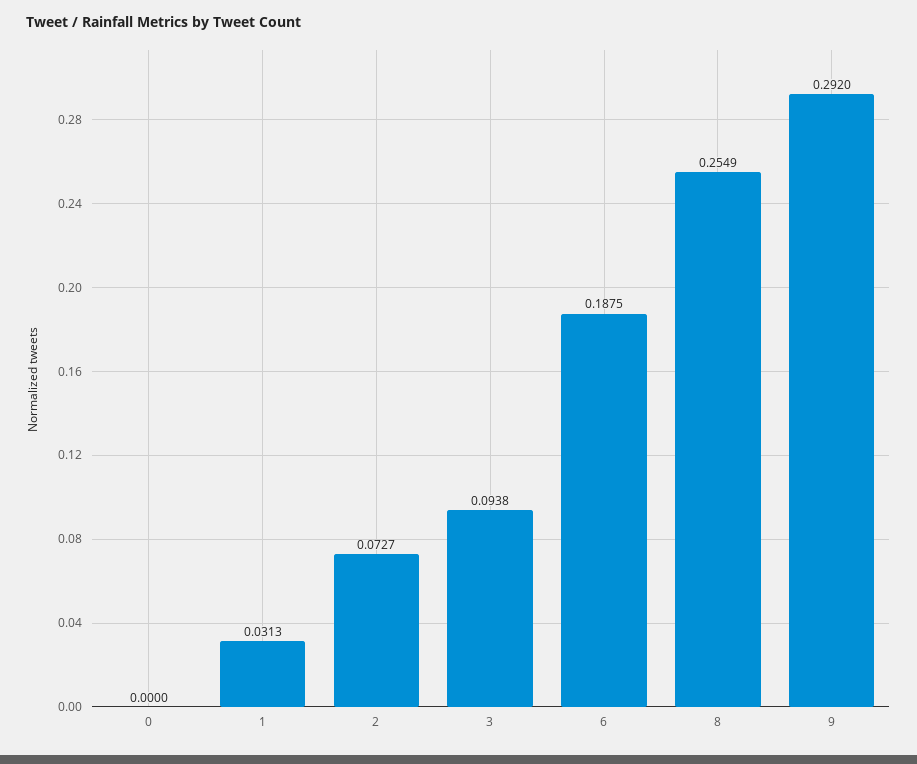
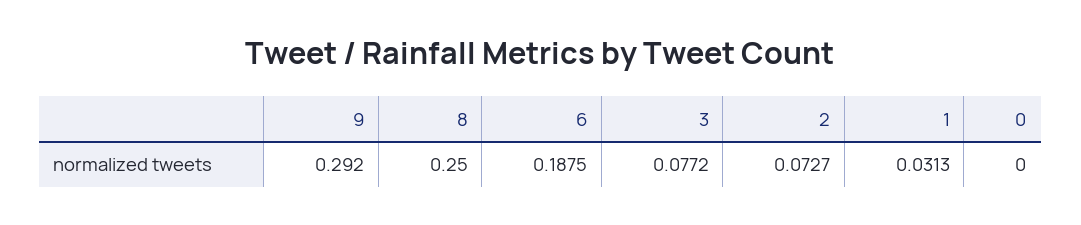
  {
    "0": 0,
    "1": 0.0313,
    "2": 0.0727,
-   "3": 0.0938,
+   "3": 0.0772,
    "6": 0.1875,
-   "8": 0.2549,
+   "8": 0.25,
    "9": 0.292
  }

